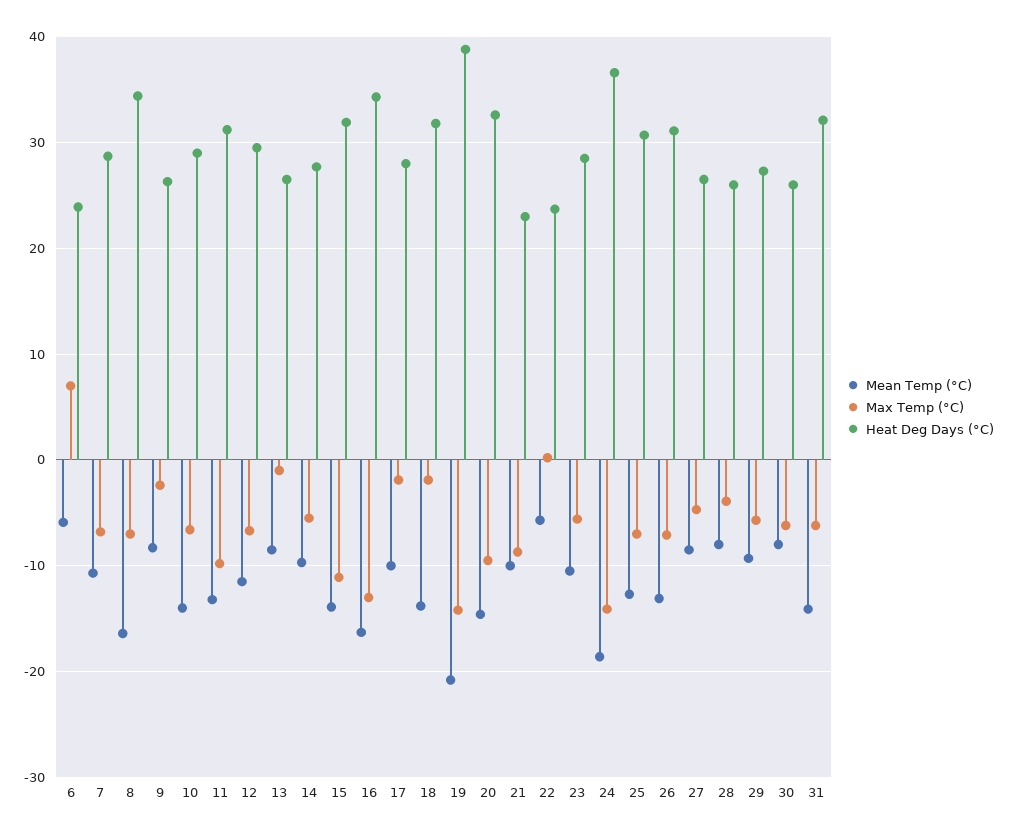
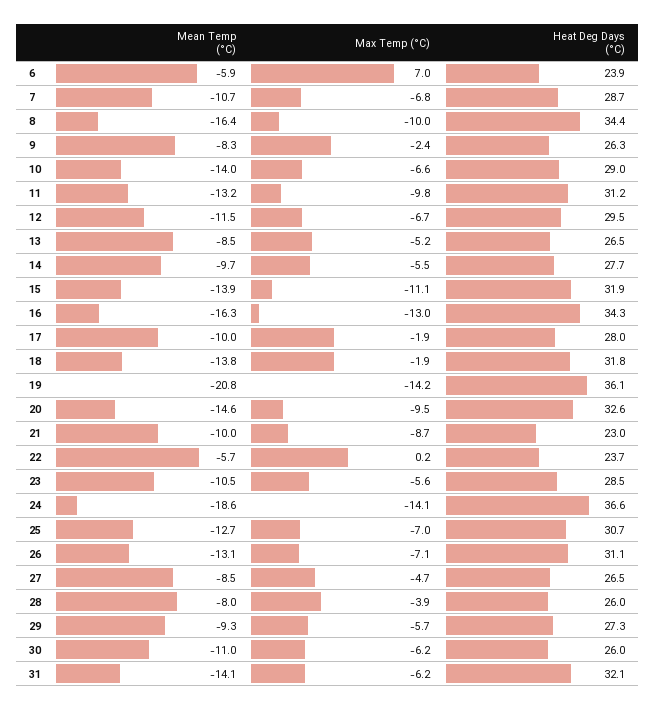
  {
    "Mean Temp (°C)": {
      "6": -5.9,
      "7": -10.7,
      "8": -16.4,
      "9": -8.3,
      "10": -14,
      "11": -13.2,
      "12": -11.5,
      "13": -8.5,
      "14": -9.7,
      "15": -13.9,
      "16": -16.3,
      "17": -10,
      "18": -13.8,
      "19": -20.8,
      "20": -14.6,
      "21": -10,
      "22": -5.7,
      "23": -10.5,
      "24": -18.6,
      "25": -12.7,
      "26": -13.1,
      "27": -8.5,
      "28": -8,
      "29": -9.3,
-     "30": -8,
+     "30": -11,
      "31": -14.1
    },
    "Max Temp (°C)": {
      "6": 7,
      "7": -6.8,
-     "8": -7,
+     "8": -10,
      "9": -2.4,
      "10": -6.6,
      "11": -9.8,
      "12": -6.7,
-     "13": -1,
+     "13": -5.2,
      "14": -5.5,
      "15": -11.1,
      "16": -13,
      "17": -1.9,
      "18": -1.9,
      "19": -14.2,
      "20": -9.5,
      "21": -8.7,
      "22": 0.2,
      "23": -5.6,
      "24": -14.1,
      "25": -7,
      "26": -7.1,
      "27": -4.7,
      "28": -3.9,
      "29": -5.7,
      "30": -6.2,
      "31": -6.2
    },
    "Heat Deg Days (°C)": {
      "6": 23.9,
      "7": 28.7,
      "8": 34.4,
      "9": 26.3,
      "10": 29,
      "11": 31.2,
      "12": 29.5,
      "13": 26.5,
      "14": 27.7,
      "15": 31.9,
      "16": 34.3,
      "17": 28,
      "18": 31.8,
-     "19": 39,
+     "19": 36.1,
      "20": 32.6,
      "21": 23,
      "22": 23.7,
      "23": 28.5,
      "24": 36.6,
      "25": 30.7,
      "26": 31.1,
      "27": 26.5,
      "28": 26,
      "29": 27.3,
      "30": 26,
      "31": 32.1
    }
  }

